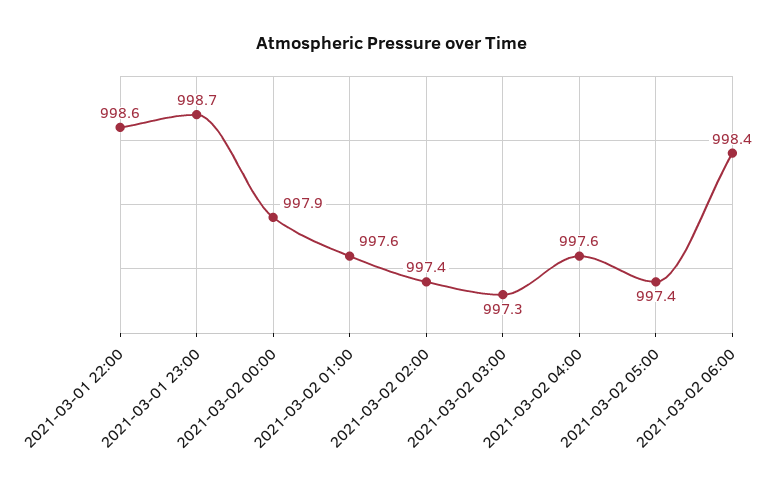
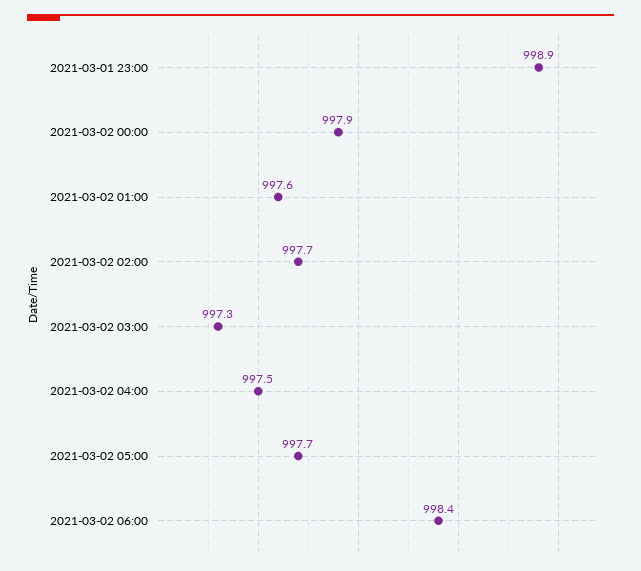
  {
-   "2021-03-01 22:00": 998.6,
-   "2021-03-01 23:00": 998.7,
+   "2021-03-01 23:00": 998.9,
    "2021-03-02 00:00": 997.9,
    "2021-03-02 01:00": 997.6,
-   "2021-03-02 02:00": 997.4,
+   "2021-03-02 02:00": 997.7,
    "2021-03-02 03:00": 997.3,
-   "2021-03-02 04:00": 997.6,
+   "2021-03-02 04:00": 997.5,
-   "2021-03-02 05:00": 997.4,
+   "2021-03-02 05:00": 997.7,
    "2021-03-02 06:00": 998.4
  }

